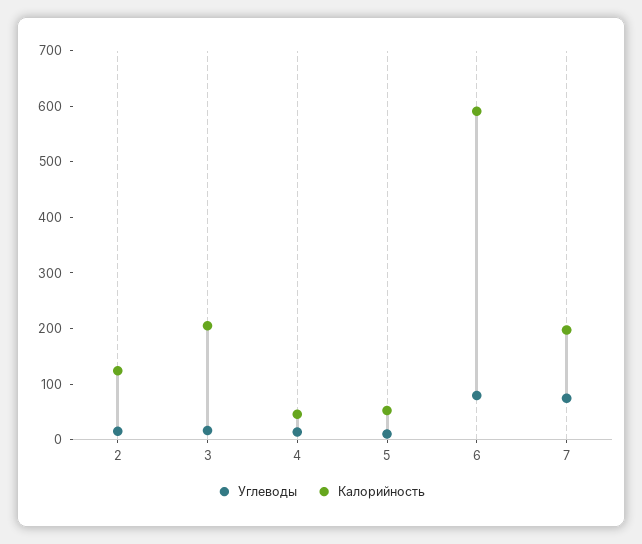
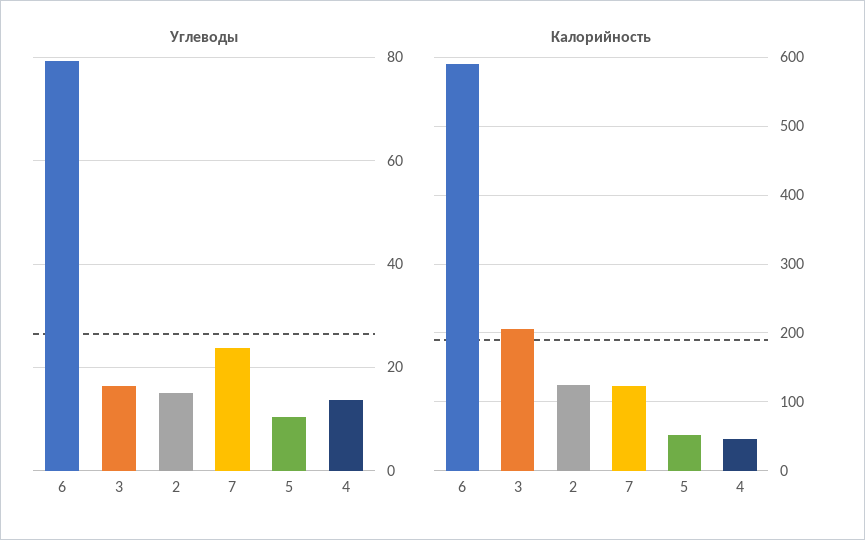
  {
    "Углеводы": {
      "2": 14,
      "3": 16,
      "4": 14,
      "5": 10,
      "6": 80,
-     "7": 80
+     "7": 24
    },
    "Калорийность": {
      "2": 120,
      "3": 210,
      "4": 50,
      "5": 50,
      "6": 590,
-     "7": 200
+     "7": 120
    }
  }

